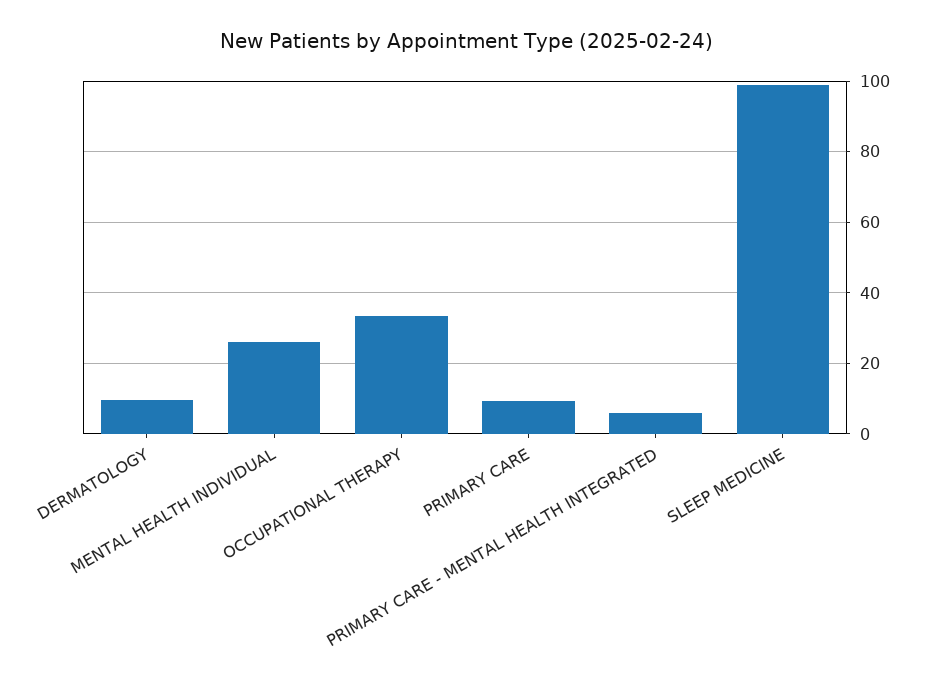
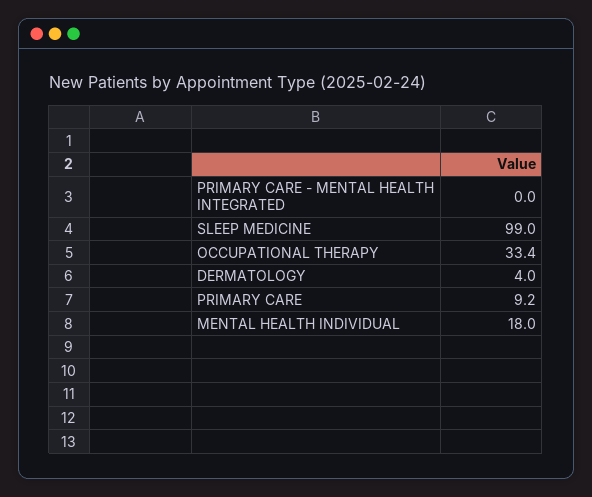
  {
-   "DERMATOLOGY": 10,
+   "DERMATOLOGY": 4,
-   "MENTAL HEALTH INDIVIDUAL": 26,
+   "MENTAL HEALTH INDIVIDUAL": 18,
    "OCCUPATIONAL THERAPY": 33.4,
    "PRIMARY CARE": 9.2,
-   "PRIMARY CARE - MENTAL HEALTH INTEGRATED": 6,
+   "PRIMARY CARE - MENTAL HEALTH INTEGRATED": 0,
    "SLEEP MEDICINE": 99
  }

